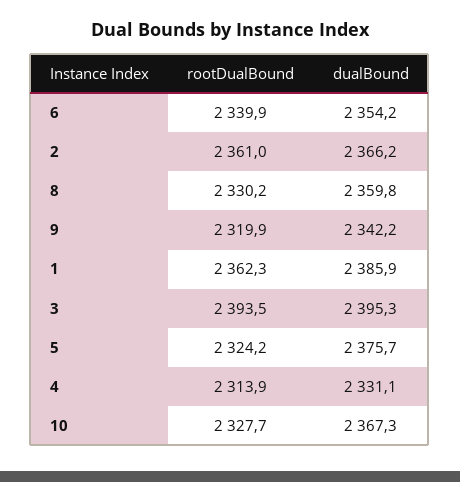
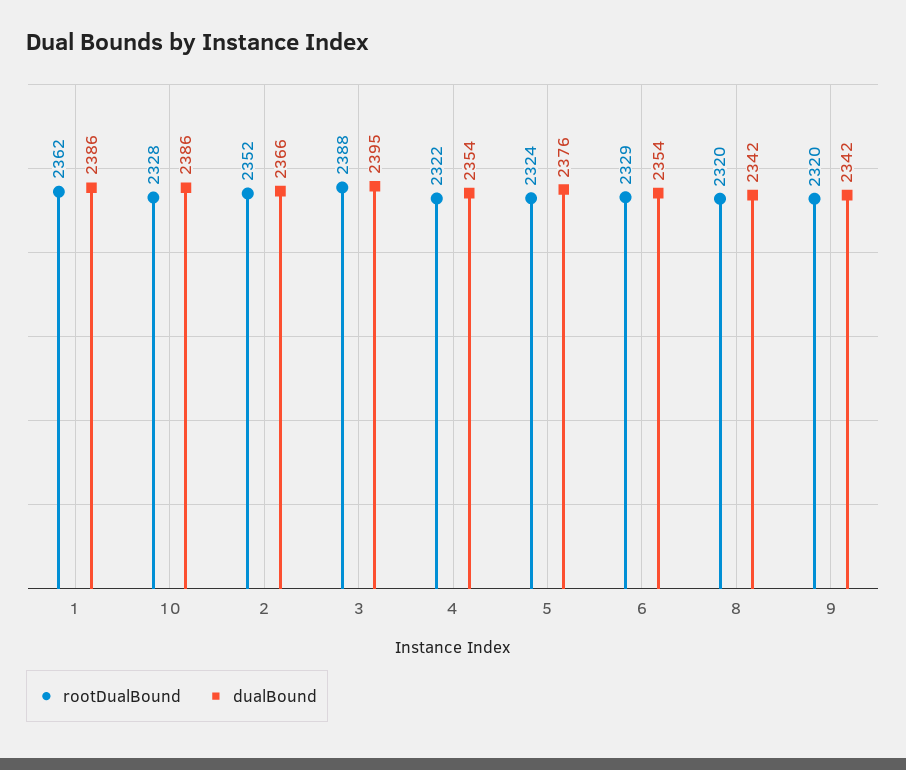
  {
    "rootDualBound": {
-     "6": 2339.9,
+     "6": 2329,
-     "2": 2361,
+     "2": 2352,
-     "8": 2330.2,
+     "8": 2320,
      "9": 2319.9,
      "1": 2362.3,
-     "3": 2393.5,
+     "3": 2388,
      "5": 2324.2,
-     "4": 2313.9,
+     "4": 2322,
      "10": 2327.7
    },
    "dualBound": {
      "6": 2354.2,
      "2": 2366.2,
-     "8": 2359.8,
+     "8": 2342,
      "9": 2342.2,
      "1": 2385.9,
      "3": 2395.3,
      "5": 2375.7,
-     "4": 2331.1,
+     "4": 2354,
-     "10": 2367.3
+     "10": 2386
    }
  }

